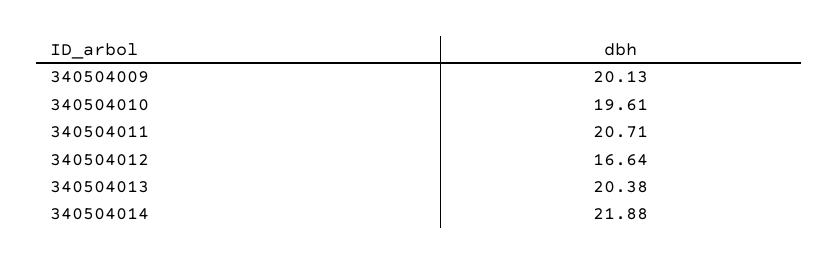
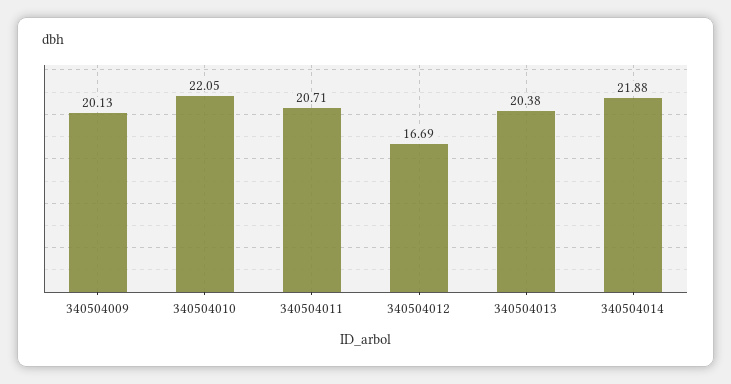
  {
    "340504009": 20.13,
-   "340504010": 19.61,
+   "340504010": 22.05,
    "340504011": 20.71,
-   "340504012": 16.64,
+   "340504012": 16.69,
    "340504013": 20.38,
    "340504014": 21.88
  }

